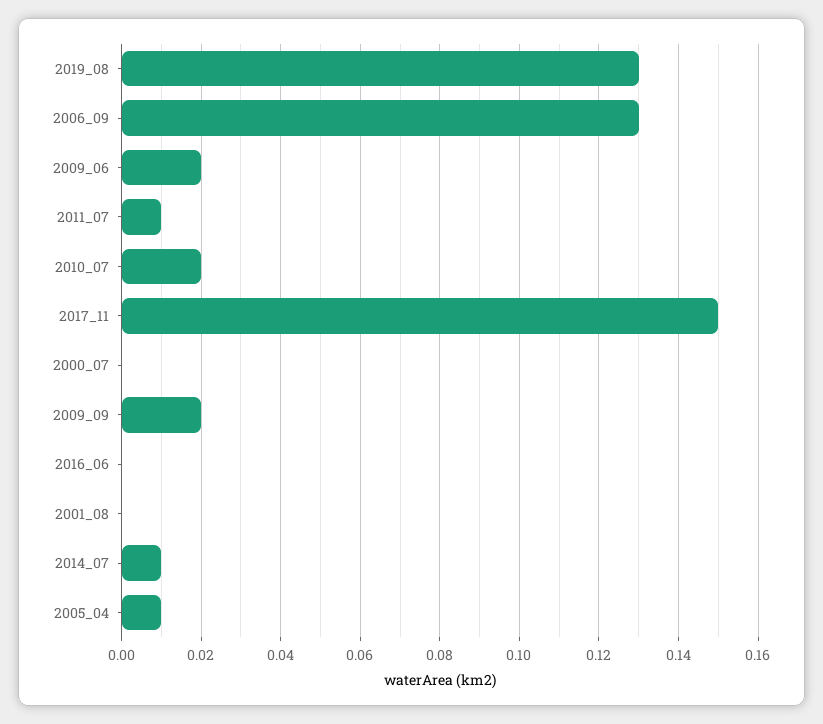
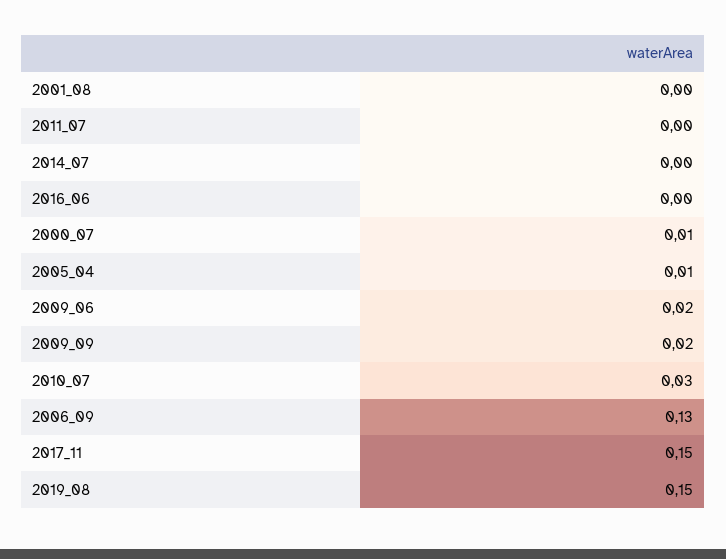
  {
-   "2019_08": 0.13,
+   "2019_08": 0.15,
    "2006_09": 0.13,
    "2009_06": 0.02,
-   "2011_07": 0.01,
+   "2011_07": 0,
-   "2010_07": 0.02,
+   "2010_07": 0.03,
    "2017_11": 0.15,
-   "2000_07": 0,
+   "2000_07": 0.01,
    "2009_09": 0.02,
    "2016_06": 0,
    "2001_08": 0,
-   "2014_07": 0.01,
+   "2014_07": 0,
    "2005_04": 0.01
  }

